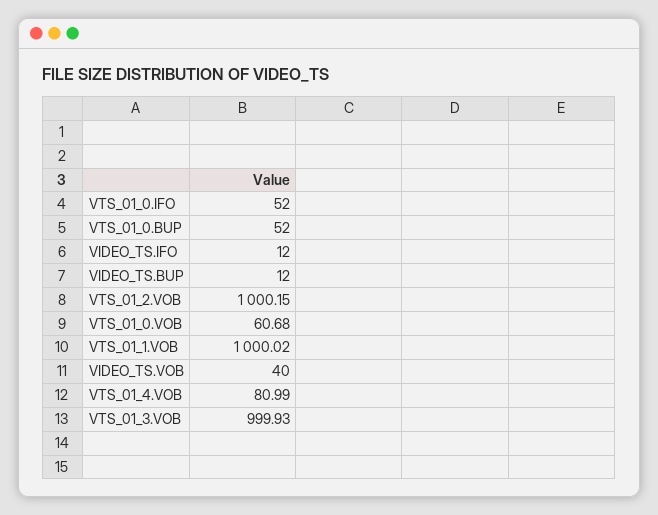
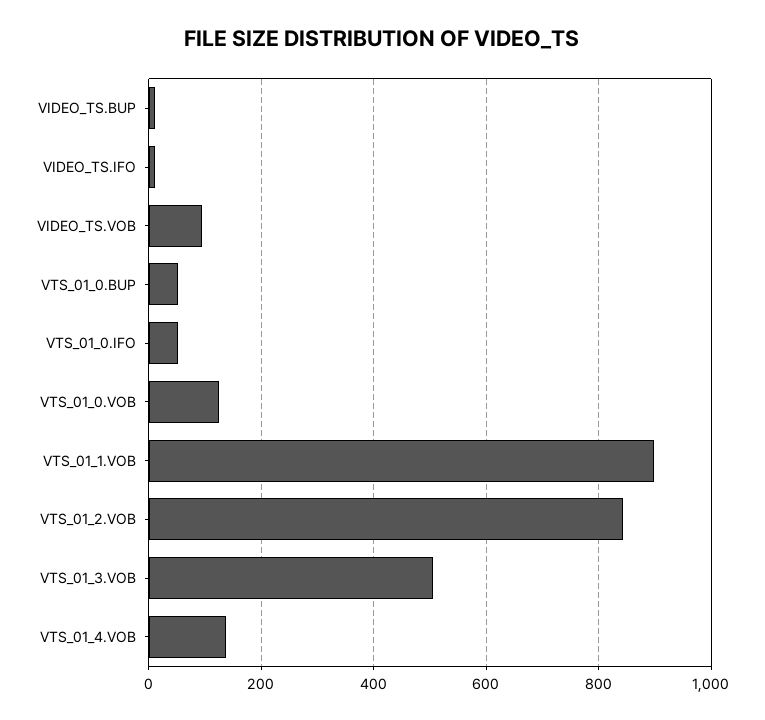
  {
    "VTS_01_0.IFO": 52,
    "VTS_01_0.BUP": 52,
    "VIDEO_TS.IFO": 12,
    "VIDEO_TS.BUP": 12,
-   "VTS_01_2.VOB": 1000.15,
+   "VTS_01_2.VOB": 840,
-   "VTS_01_0.VOB": 60.68,
+   "VTS_01_0.VOB": 120,
-   "VTS_01_1.VOB": 1000.02,
+   "VTS_01_1.VOB": 900,
-   "VIDEO_TS.VOB": 40,
+   "VIDEO_TS.VOB": 100,
-   "VTS_01_4.VOB": 80.99,
+   "VTS_01_4.VOB": 140,
-   "VTS_01_3.VOB": 999.93
+   "VTS_01_3.VOB": 500
  }

